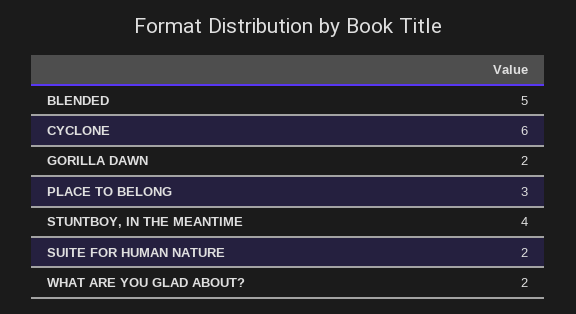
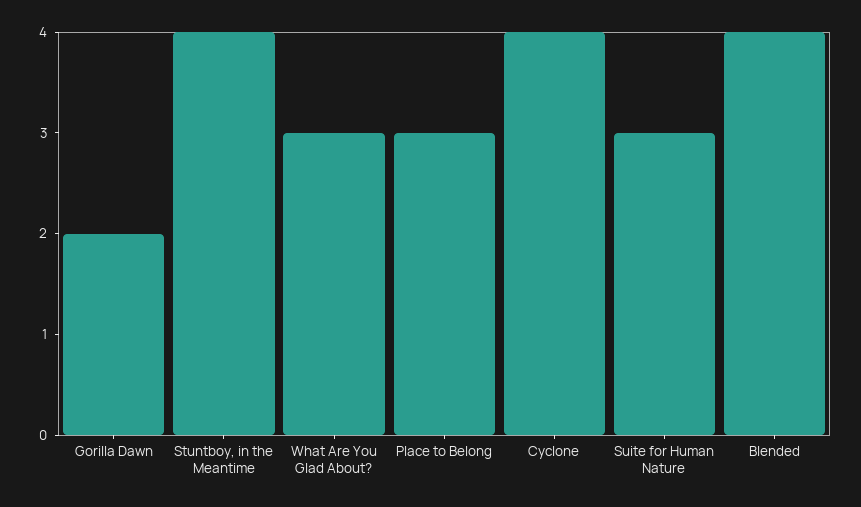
  {
-   "BLENDED": 5,
+   "BLENDED": 4,
-   "CYCLONE": 6,
+   "CYCLONE": 4,
    "GORILLA DAWN": 2,
    "PLACE TO BELONG": 3,
    "STUNTBOY, IN THE MEANTIME": 4,
-   "SUITE FOR HUMAN NATURE": 2,
+   "SUITE FOR HUMAN NATURE": 3,
-   "WHAT ARE YOU GLAD ABOUT?": 2
+   "WHAT ARE YOU GLAD ABOUT?": 3
  }

